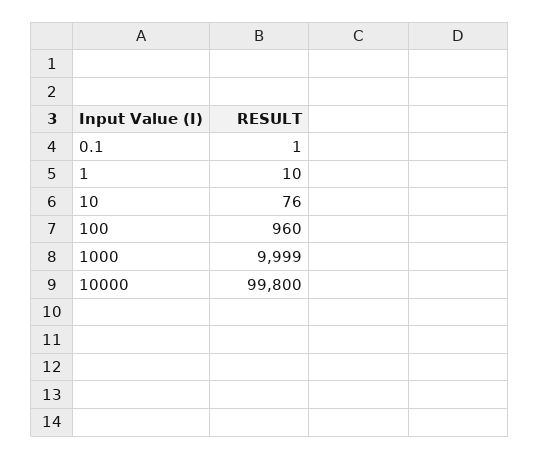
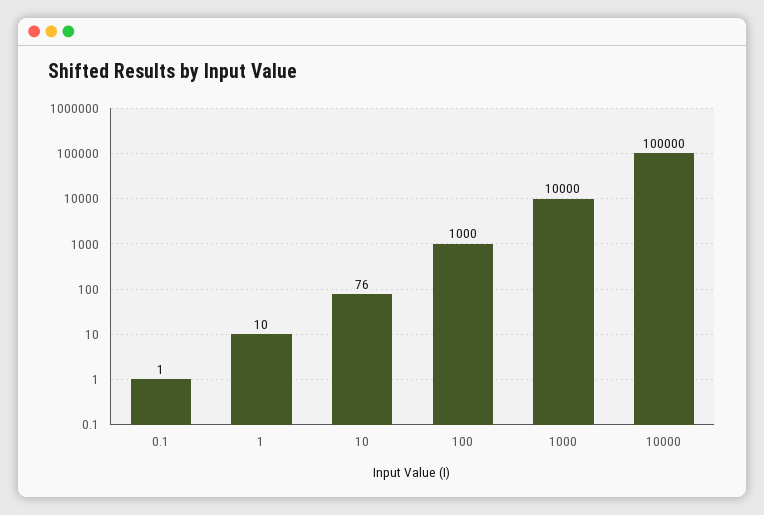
  {
    "0.1": 1,
    "1": 10,
    "10": 76,
-   "100": 960,
+   "100": 1000,
-   "1000": 9999,
+   "1000": 10000,
-   "10000": 99800
+   "10000": 100000
  }

